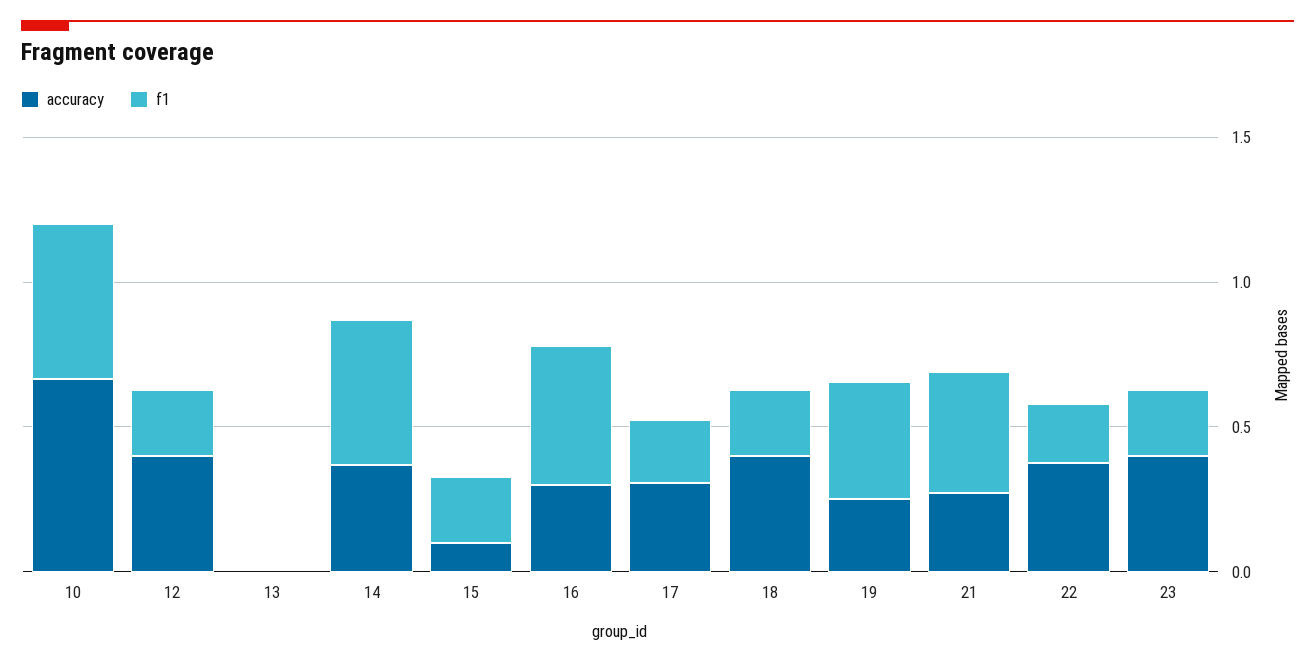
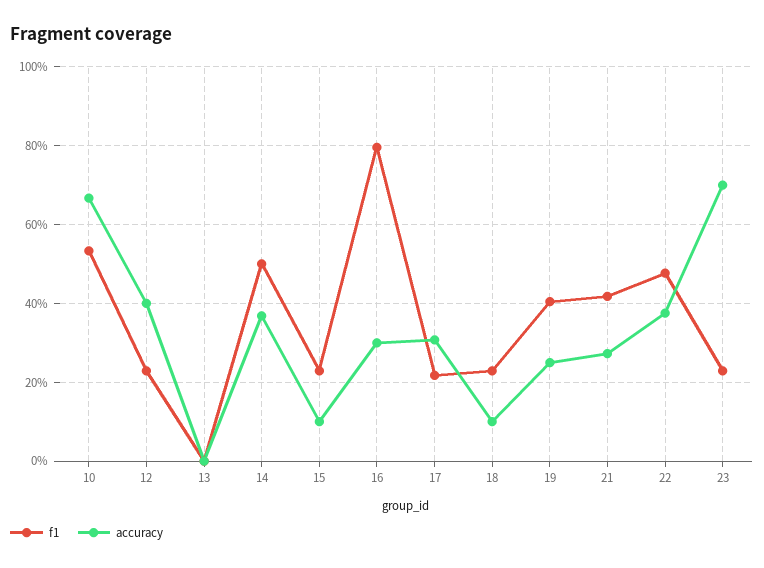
  {
    "accuracy": {
      "10": 0.66,
      "12": 0.4,
      "13": 0,
      "14": 0.36,
      "15": 0.1,
      "16": 0.3,
      "17": 0.3,
-     "18": 0.4,
+     "18": 0.1,
      "19": 0.26,
      "21": 0.28,
      "22": 0.38,
-     "23": 0.4
+     "23": 0.7
    },
    "f1": {
      "10": 0.54,
      "12": 0.22,
      "13": 0,
      "14": 0.5,
      "15": 0.22,
-     "16": 0.5,
+     "16": 0.8,
      "17": 0.22,
      "18": 0.22,
      "19": 0.4,
      "21": 0.42,
-     "22": 0.2,
+     "22": 0.48,
      "23": 0.22
    }
  }

